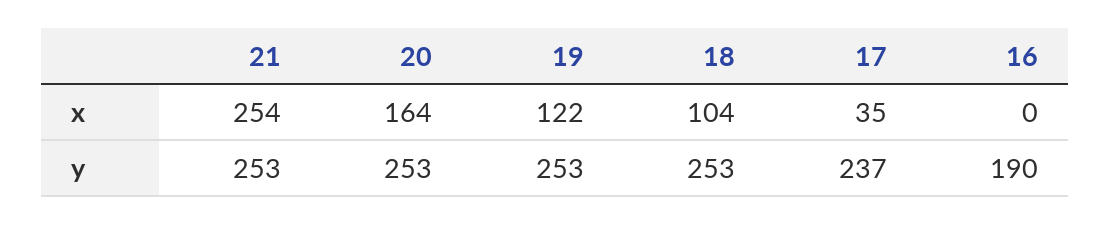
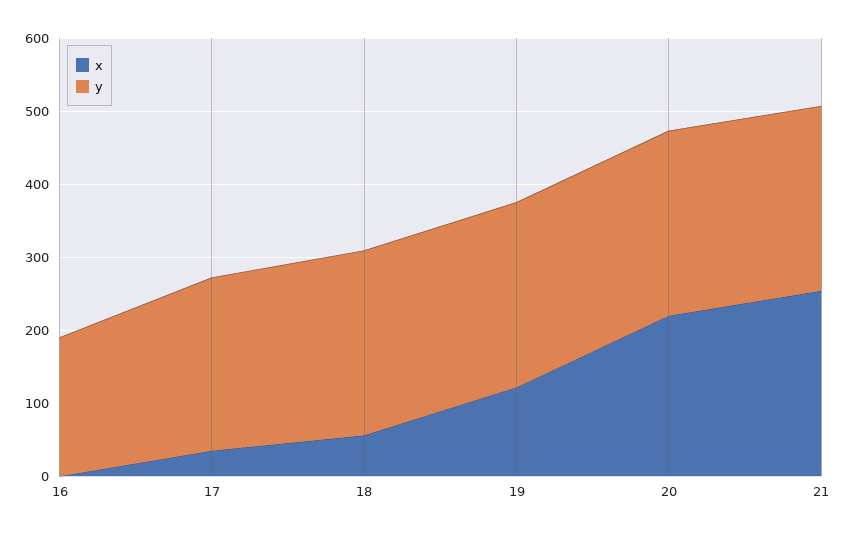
  {
    "x": {
      "21": 254,
-     "20": 164,
+     "20": 220,
      "19": 122,
-     "18": 104,
+     "18": 60,
      "17": 35,
      "16": 0
    },
    "y": {
      "21": 253,
      "20": 253,
      "19": 253,
      "18": 253,
      "17": 237,
      "16": 190
    }
  }

